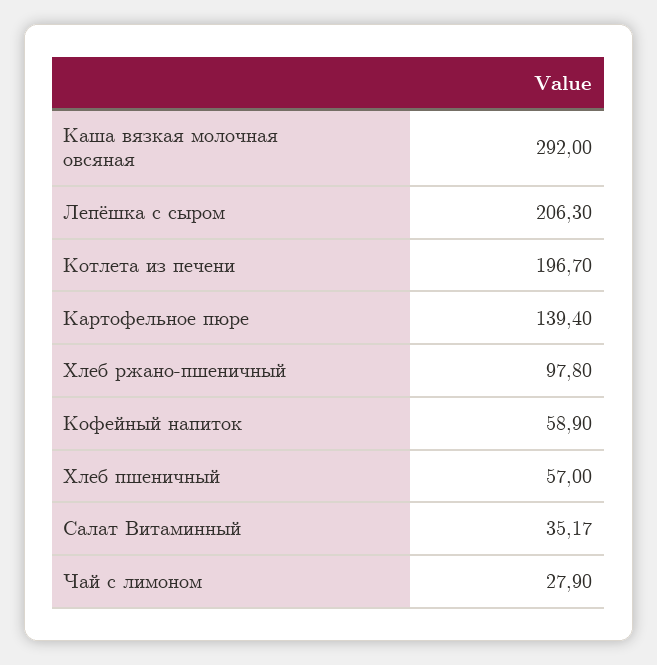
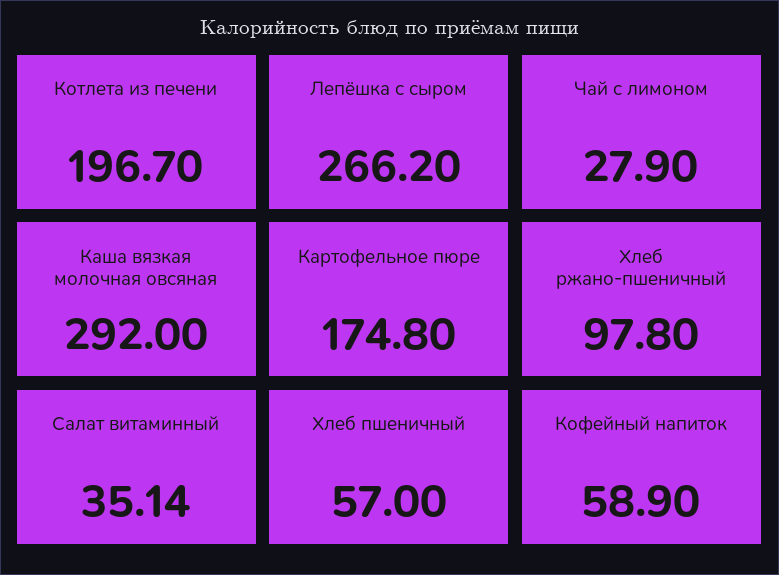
  {
    "Каша вязкая молочная овсяная": 292,
-   "Лепёшка с сыром": 206.3,
+   "Лепёшка с сыром": 266.2,
    "Котлета из печени": 196.7,
-   "Картофельное пюре": 139.4,
+   "Картофельное пюре": 174.8,
    "Хлеб ржано-пшеничный": 97.8,
    "Кофейный напиток": 58.9,
    "Хлеб пшеничный": 57,
-   "Салат Витаминный": 35.17,
+   "Салат Витаминный": 35.14,
    "Чай с лимоном": 27.9
  }

